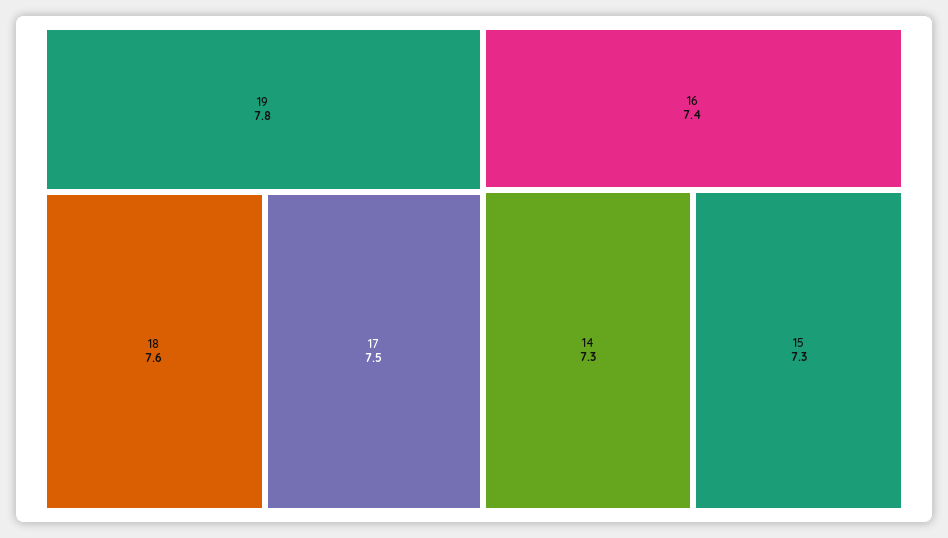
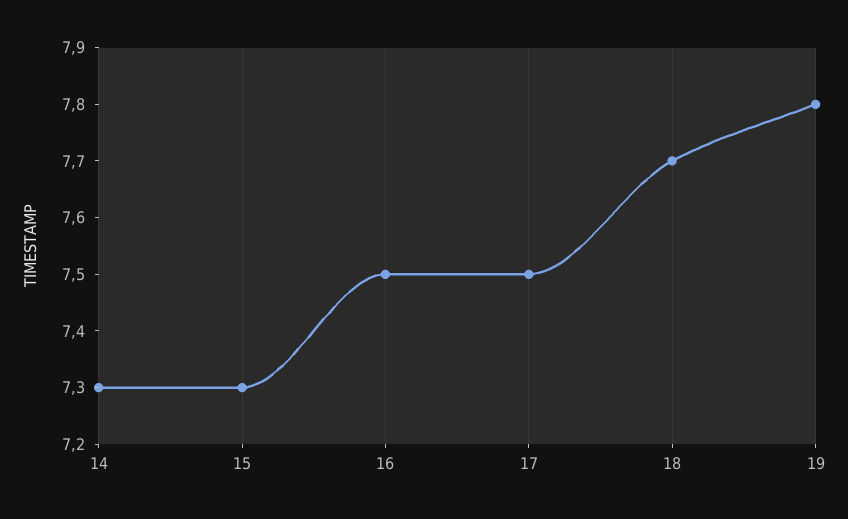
  {
    "19": 7.8,
-   "18": 7.6,
+   "18": 7.7,
    "17": 7.5,
-   "16": 7.4,
+   "16": 7.5,
    "14": 7.3,
    "15": 7.3
  }

